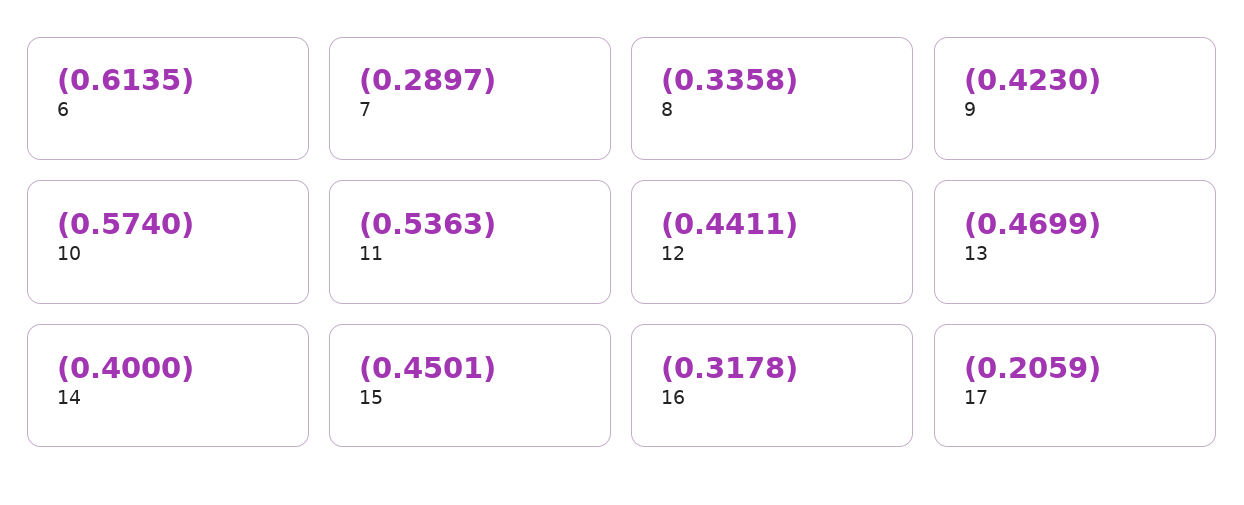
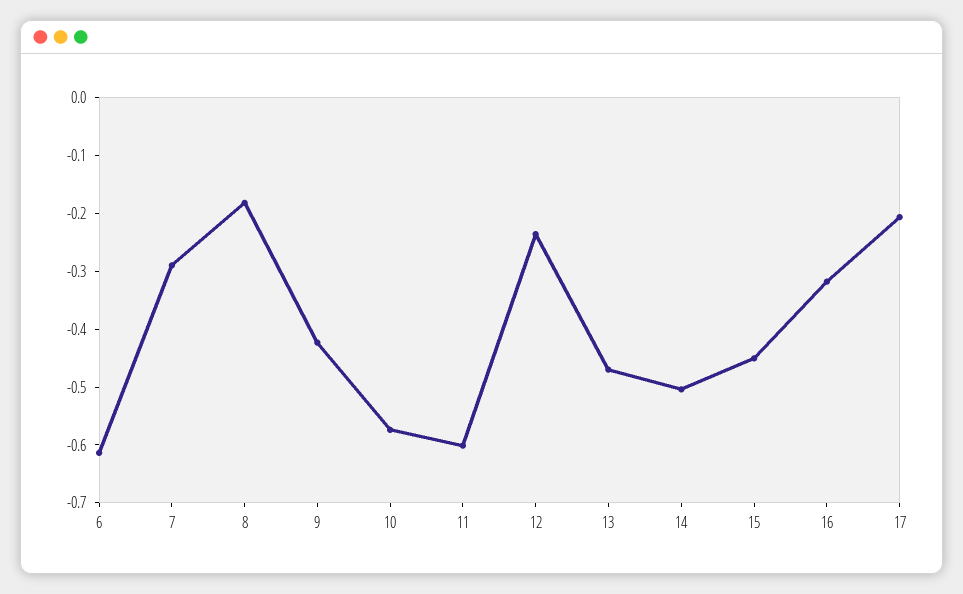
  {
    "6": -0.6135,
    "7": -0.2897,
-   "8": -0.3358,
+   "8": -0.18,
    "9": -0.423,
    "10": -0.574,
-   "11": -0.5363,
+   "11": -0.6,
-   "12": -0.4411,
+   "12": -0.24,
    "13": -0.4699,
-   "14": -0.4,
+   "14": -0.5,
    "15": -0.4501,
    "16": -0.3178,
    "17": -0.2059
  }

